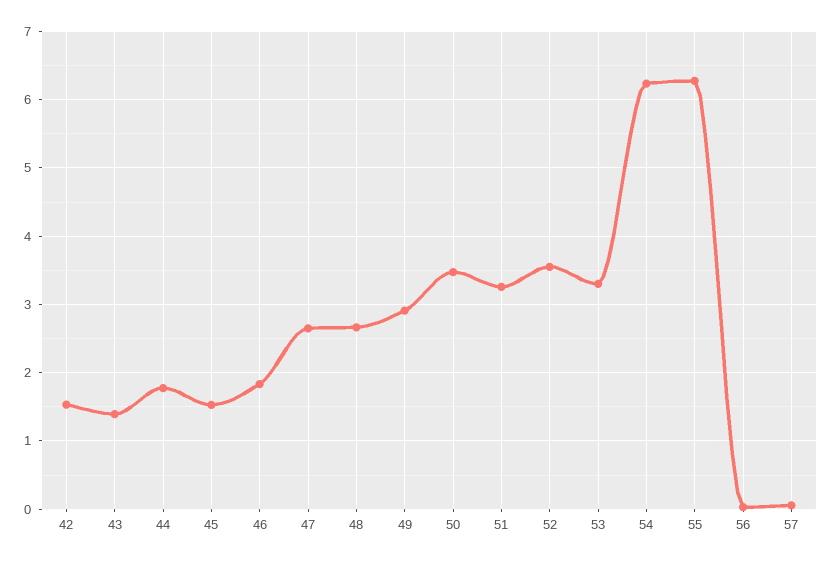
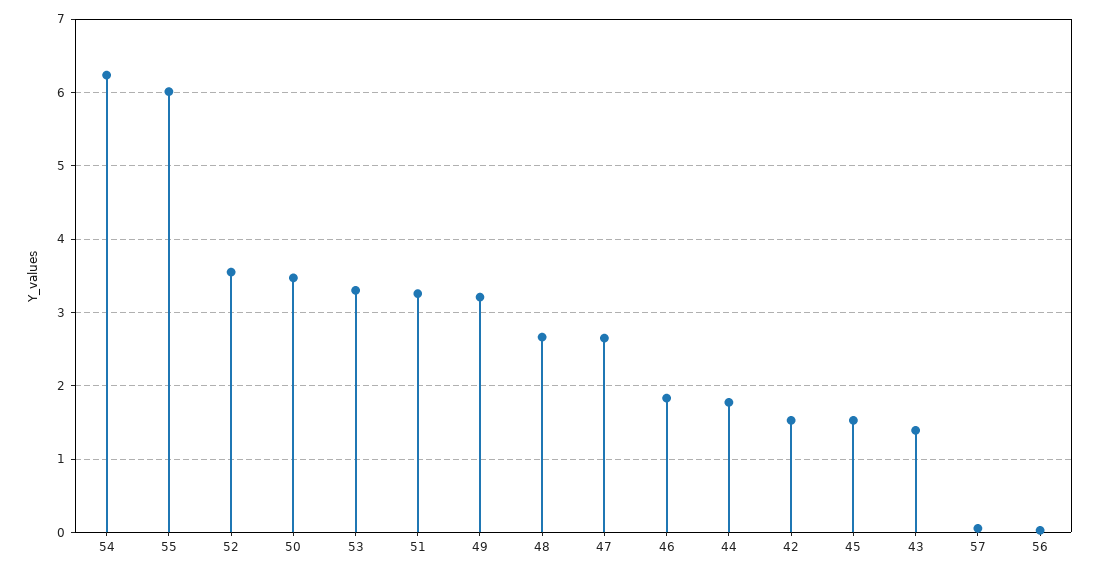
  {
    "42": 1.5,
    "43": 1.4,
    "44": 1.8,
    "45": 1.5,
    "46": 1.8,
    "47": 2.7,
    "48": 2.7,
-   "49": 2.9,
+   "49": 3.2,
    "50": 3.5,
    "51": 3.3,
    "52": 3.5,
    "53": 3.3,
    "54": 6.2,
-   "55": 6.3,
+   "55": 6,
    "56": 0,
    "57": 0.1
  }

